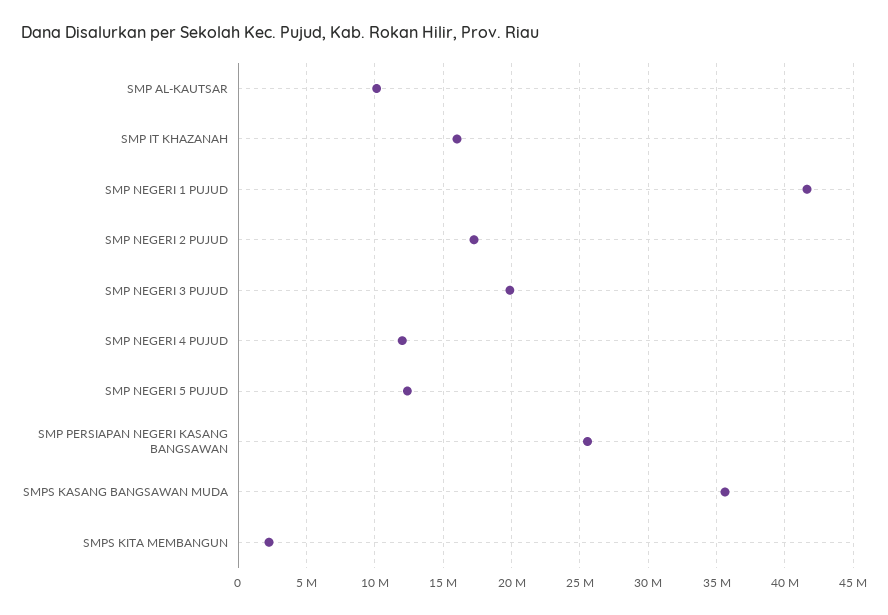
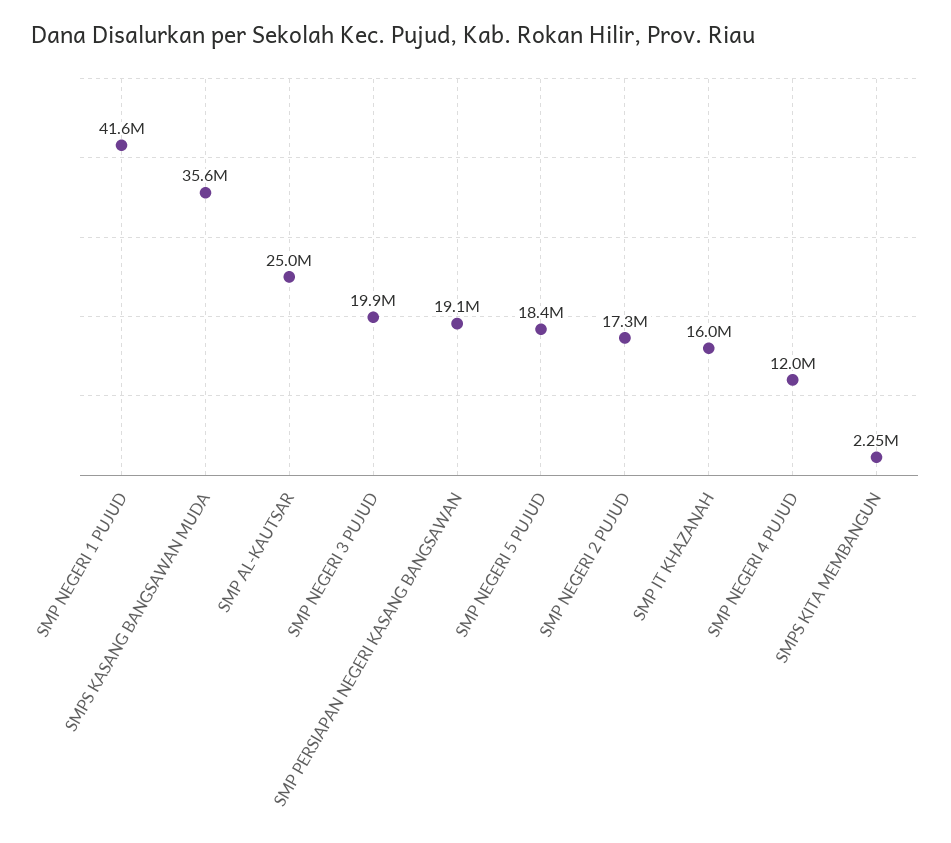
  {
-   "SMP AL-KAUTSAR": 10000000,
+   "SMP AL-KAUTSAR": 25000000,
    "SMP IT KHAZANAH": 16000000,
    "SMP NEGERI 1 PUJUD": 41600000,
    "SMP NEGERI 2 PUJUD": 17300000,
    "SMP NEGERI 3 PUJUD": 19900000,
    "SMP NEGERI 4 PUJUD": 12000000,
-   "SMP NEGERI 5 PUJUD": 12500000,
+   "SMP NEGERI 5 PUJUD": 18400000,
-   "SMP PERSIAPAN NEGERI KASANG BANGSAWAN": 25500000,
+   "SMP PERSIAPAN NEGERI KASANG BANGSAWAN": 19100000,
    "SMPS KASANG BANGSAWAN MUDA": 35600000,
    "SMPS KITA MEMBANGUN": 2250000
  }

